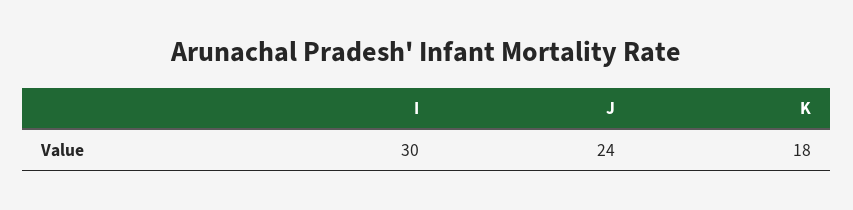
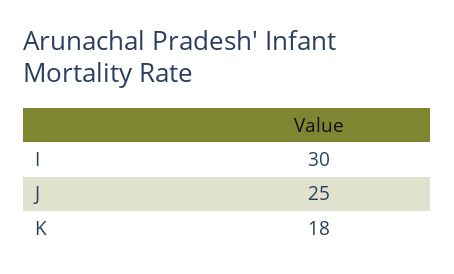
  {
    "I": 30,
-   "J": 24,
+   "J": 25,
    "K": 18
  }

